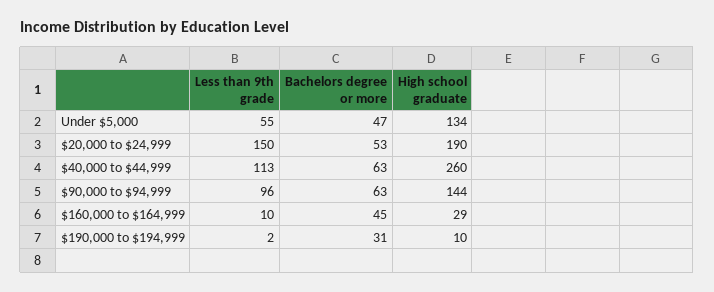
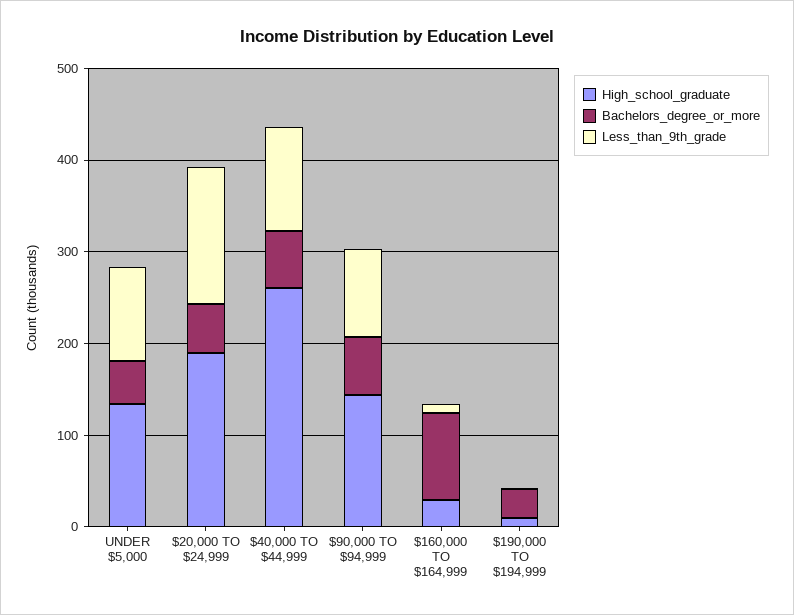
  {
    "Less than 9th grade": {
-     "Under $5,000": 55,
+     "Under $5,000": 100,
      "$20,000 to $24,999": 150,
      "$40,000 to $44,999": 113,
      "$90,000 to $94,999": 96,
      "$160,000 to $164,999": 10,
      "$190,000 to $194,999": 2
    },
    "Bachelors degree or more": {
      "Under $5,000": 47,
      "$20,000 to $24,999": 53,
      "$40,000 to $44,999": 63,
      "$90,000 to $94,999": 63,
-     "$160,000 to $164,999": 45,
+     "$160,000 to $164,999": 100,
      "$190,000 to $194,999": 31
    },
    "High school graduate": {
      "Under $5,000": 134,
      "$20,000 to $24,999": 190,
      "$40,000 to $44,999": 260,
      "$90,000 to $94,999": 144,
      "$160,000 to $164,999": 29,
      "$190,000 to $194,999": 10
    }
  }

